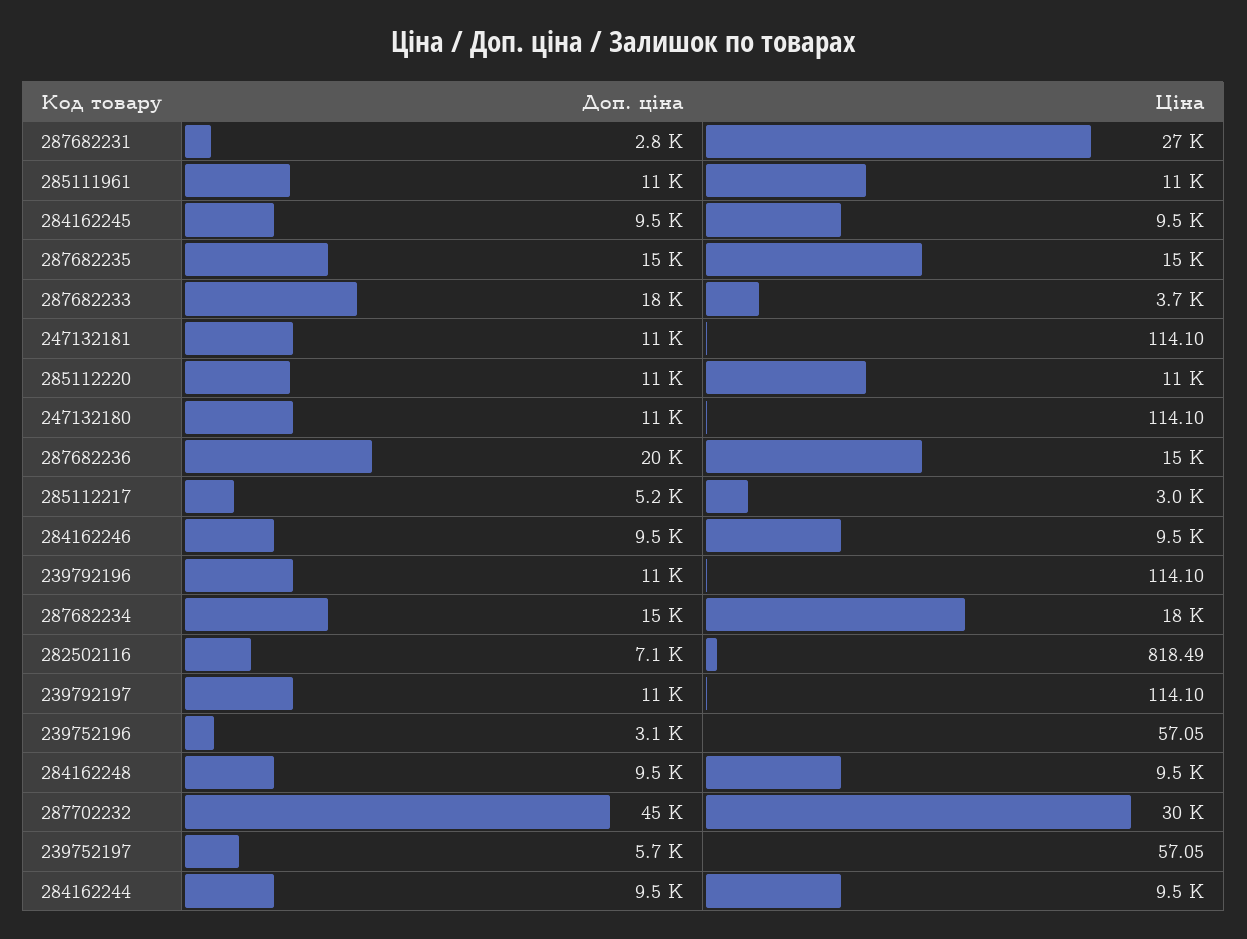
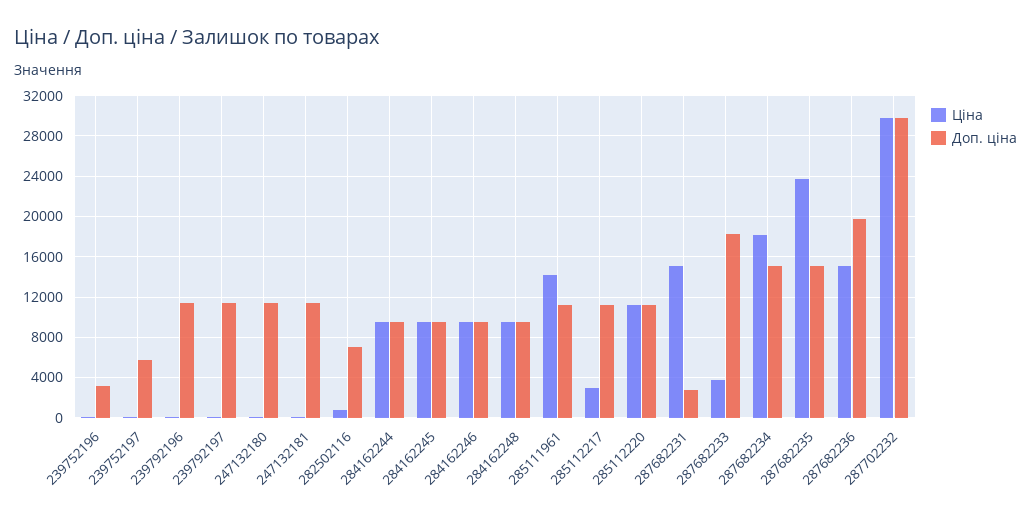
  {
    "Доп. ціна": {
      "287682231": 2800,
      "285111961": 11000,
      "284162245": 9500,
      "287682235": 15000,
      "287682233": 18000,
      "247132181": 11000,
      "285112220": 11000,
      "247132180": 11000,
      "287682236": 20000,
-     "285112217": 5200,
+     "285112217": 11000,
      "284162246": 9500,
      "239792196": 11000,
      "287682234": 15000,
      "282502116": 7100,
      "239792197": 11000,
      "239752196": 3100,
      "284162248": 9500,
-     "287702232": 45000,
+     "287702232": 30000,
      "239752197": 5700,
      "284162244": 9500
    },
    "Ціна": {
-     "287682231": 27000,
+     "287682231": 15000,
-     "285111961": 11000,
+     "285111961": 14000,
      "284162245": 9500,
-     "287682235": 15000,
+     "287682235": 24000,
      "287682233": 3700,
      "247132181": 114.1,
      "285112220": 11000,
      "247132180": 114.1,
      "287682236": 15000,
      "285112217": 3000,
      "284162246": 9500,
      "239792196": 114.1,
      "287682234": 18000,
      "282502116": 818.49,
      "239792197": 114.1,
      "239752196": 57.05,
      "284162248": 9500,
      "287702232": 30000,
      "239752197": 57.05,
      "284162244": 9500
    }
  }

